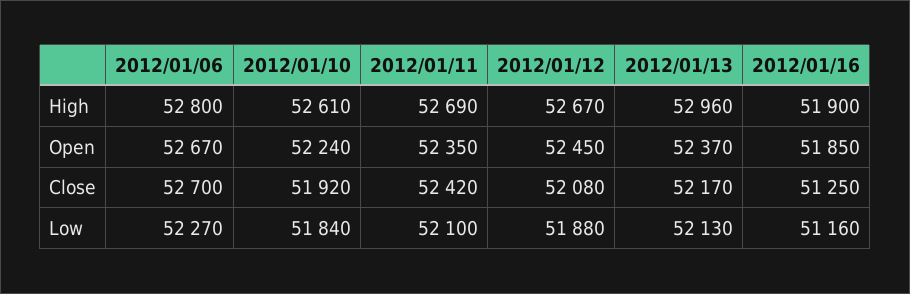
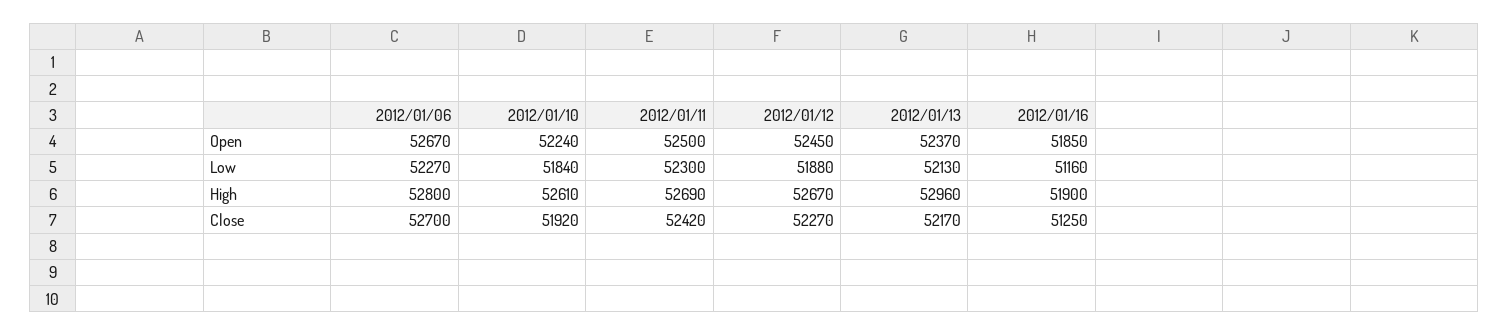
  {
    "2012/01/06": {
      "High": 52800,
      "Open": 52670,
      "Close": 52700,
      "Low": 52270
    },
    "2012/01/10": {
      "High": 52610,
      "Open": 52240,
      "Close": 51920,
      "Low": 51840
    },
    "2012/01/11": {
      "High": 52690,
-     "Open": 52350,
+     "Open": 52500,
      "Close": 52420,
-     "Low": 52100
+     "Low": 52300
    },
    "2012/01/12": {
      "High": 52670,
      "Open": 52450,
-     "Close": 52080,
+     "Close": 52270,
      "Low": 51880
    },
    "2012/01/13": {
      "High": 52960,
      "Open": 52370,
      "Close": 52170,
      "Low": 52130
    },
    "2012/01/16": {
      "High": 51900,
      "Open": 51850,
      "Close": 51250,
      "Low": 51160
    }
  }

